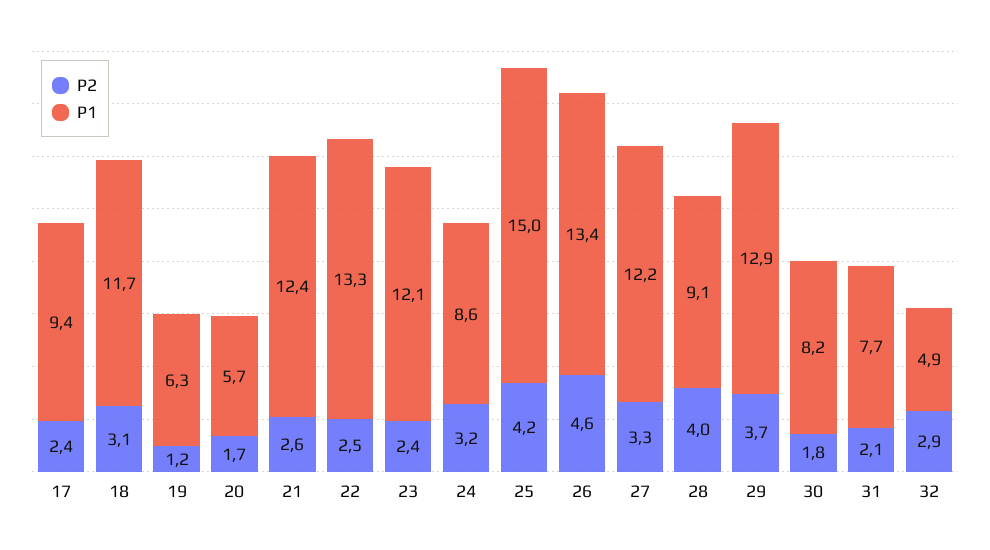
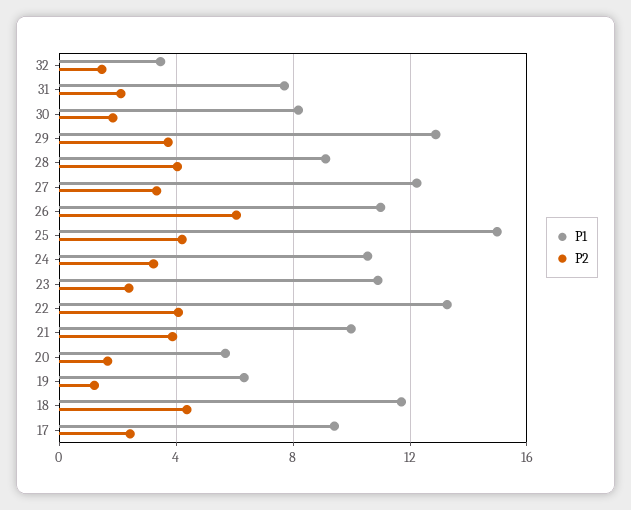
  {
    "P2": {
      "17": 2.4,
-     "18": 3.1,
+     "18": 4.5,
      "19": 1.2,
      "20": 1.7,
-     "21": 2.6,
+     "21": 4,
-     "22": 2.5,
+     "22": 4,
      "23": 2.4,
      "24": 3.2,
      "25": 4.2,
-     "26": 4.6,
+     "26": 6,
      "27": 3.3,
      "28": 4,
      "29": 3.7,
      "30": 1.8,
      "31": 2.1,
-     "32": 2.9
+     "32": 1.5
    },
    "P1": {
      "17": 9.4,
      "18": 11.7,
      "19": 6.3,
      "20": 5.7,
-     "21": 12.4,
+     "21": 10,
      "22": 13.3,
-     "23": 12.1,
+     "23": 11,
-     "24": 8.6,
+     "24": 10.5,
      "25": 15,
-     "26": 13.4,
+     "26": 11,
      "27": 12.2,
      "28": 9.1,
      "29": 12.9,
      "30": 8.2,
      "31": 7.7,
-     "32": 4.9
+     "32": 3.5
    }
  }

